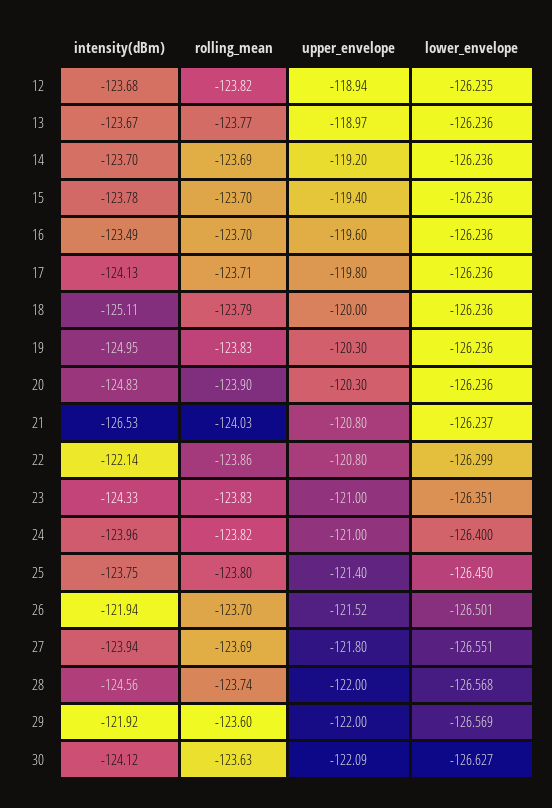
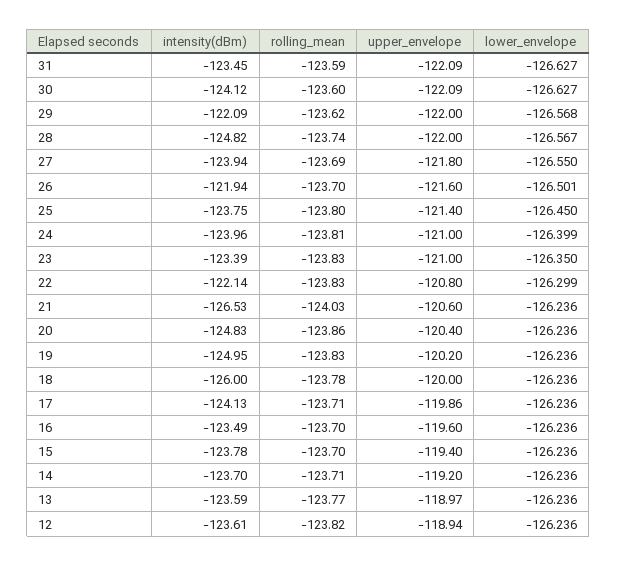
  {
    "intensity(dBm)": {
-     "12": -123.68,
+     "12": -123.61,
-     "13": -123.67,
+     "13": -123.59,
      "14": -123.7,
      "15": -123.78,
      "16": -123.49,
      "17": -124.13,
-     "18": -125.11,
+     "18": -126,
      "19": -124.95,
      "20": -124.83,
      "21": -126.53,
      "22": -122.14,
-     "23": -124.33,
+     "23": -123.39,
      "24": -123.96,
      "25": -123.75,
      "26": -121.94,
      "27": -123.94,
-     "28": -124.56,
+     "28": -124.82,
-     "29": -121.92,
+     "29": -122.09,
-     "30": -124.12
+     "30": -124.12,
+     "31": -123.45
    },
    "rolling_mean": {
      "12": -123.82,
      "13": -123.77,
-     "14": -123.69,
+     "14": -123.71,
      "15": -123.7,
      "16": -123.7,
      "17": -123.71,
-     "18": -123.79,
+     "18": -123.78,
      "19": -123.83,
-     "20": -123.9,
+     "20": -123.86,
      "21": -124.03,
-     "22": -123.86,
+     "22": -123.83,
      "23": -123.83,
-     "24": -123.82,
+     "24": -123.81,
      "25": -123.8,
      "26": -123.7,
      "27": -123.69,
      "28": -123.74,
-     "29": -123.6,
+     "29": -123.62,
-     "30": -123.63
+     "30": -123.6,
+     "31": -123.59
    },
    "upper_envelope": {
      "12": -118.94,
      "13": -118.97,
      "14": -119.2,
      "15": -119.4,
      "16": -119.6,
-     "17": -119.8,
+     "17": -119.86,
      "18": -120,
-     "19": -120.3,
+     "19": -120.2,
-     "20": -120.3,
+     "20": -120.4,
-     "21": -120.8,
+     "21": -120.6,
      "22": -120.8,
      "23": -121,
      "24": -121,
      "25": -121.4,
-     "26": -121.52,
+     "26": -121.6,
      "27": -121.8,
      "28": -122,
      "29": -122,
-     "30": -122.09
+     "30": -122.09,
+     "31": -122.09
    },
    "lower_envelope": {
-     "12": -126.235,
+     "12": -126.236,
      "13": -126.236,
      "14": -126.236,
      "15": -126.236,
      "16": -126.236,
      "17": -126.236,
      "18": -126.236,
      "19": -126.236,
      "20": -126.236,
-     "21": -126.237,
+     "21": -126.236,
      "22": -126.299,
-     "23": -126.351,
+     "23": -126.35,
-     "24": -126.4,
+     "24": -126.399,
      "25": -126.45,
      "26": -126.501,
-     "27": -126.551,
+     "27": -126.55,
-     "28": -126.568,
+     "28": -126.567,
-     "29": -126.569,
+     "29": -126.568,
-     "30": -126.627
+     "30": -126.627,
+     "31": -126.627
    }
  }

